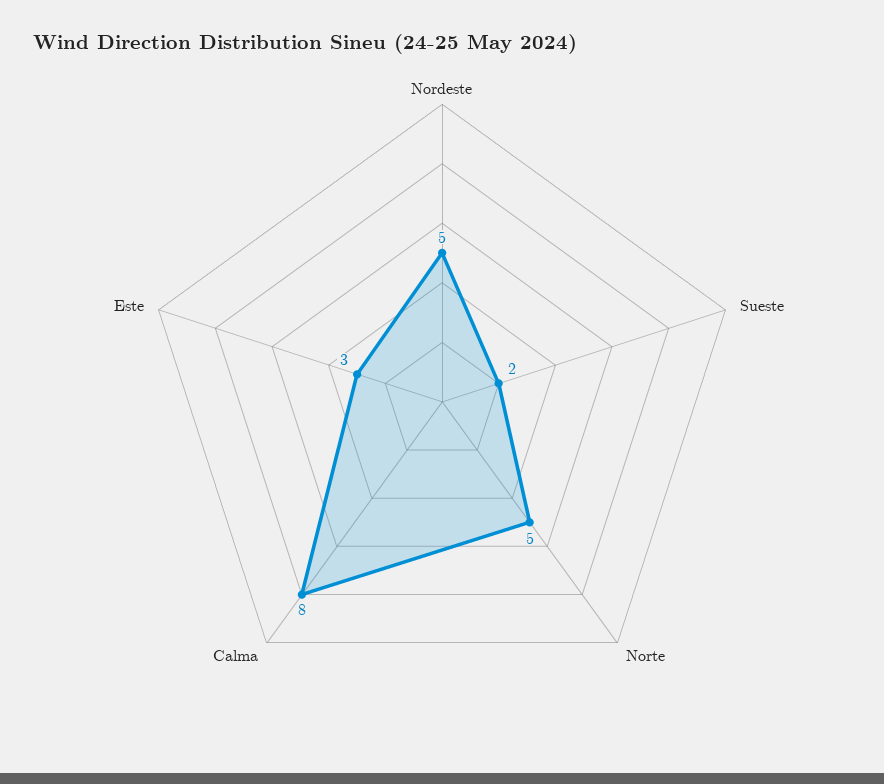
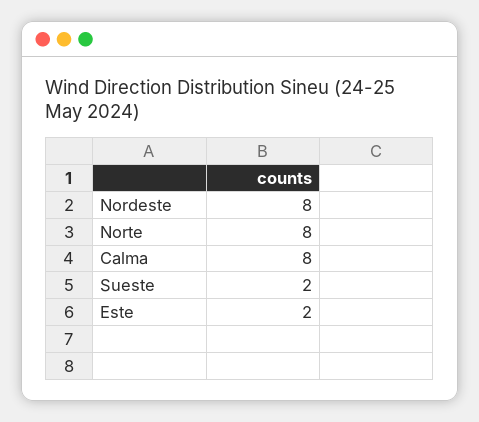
  {
-   "Nordeste": 5,
+   "Nordeste": 8,
    "Sueste": 2,
-   "Norte": 5,
+   "Norte": 8,
    "Calma": 8,
-   "Este": 3
+   "Este": 2
  }

